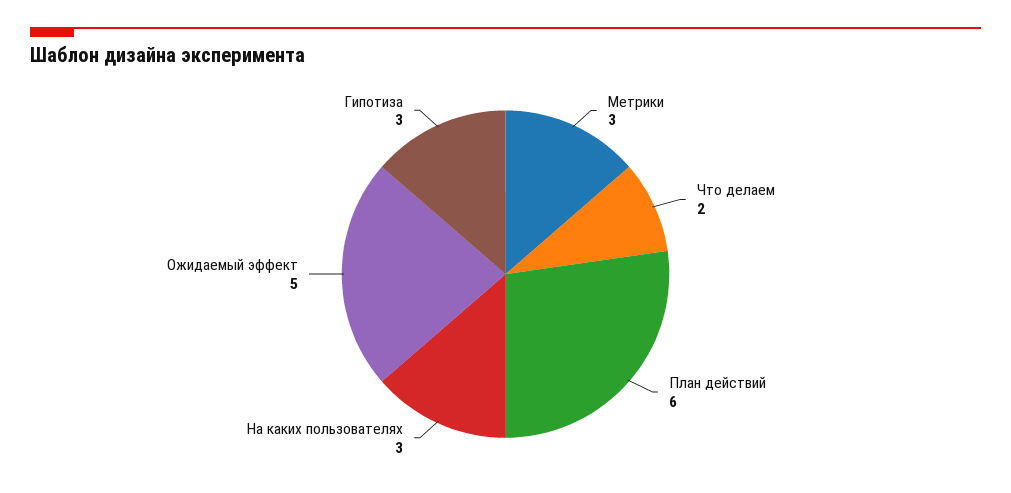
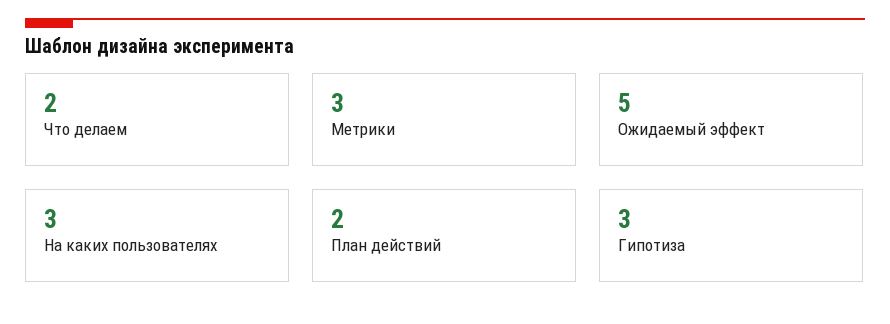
  {
    "Метрики": 3,
    "Что делаем": 2,
-   "План действий": 6,
+   "План действий": 2,
    "На каких пользователях": 3,
    "Ожидаемый эффект": 5,
    "Гипотиза": 3
  }

